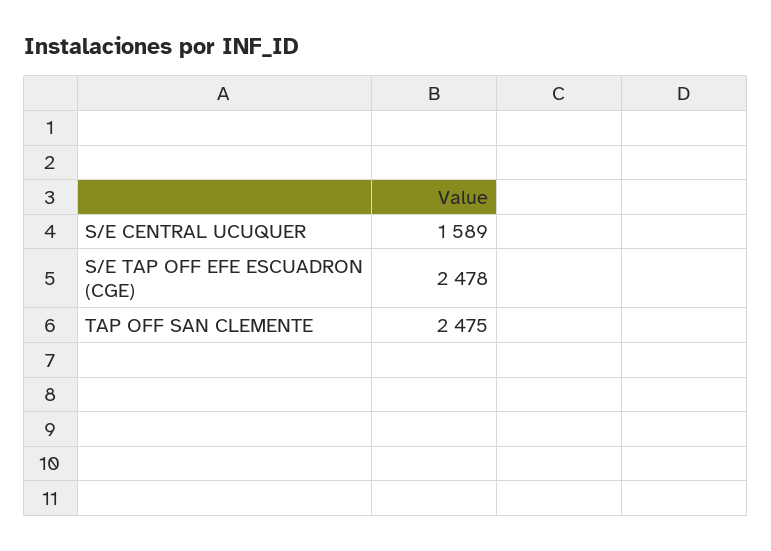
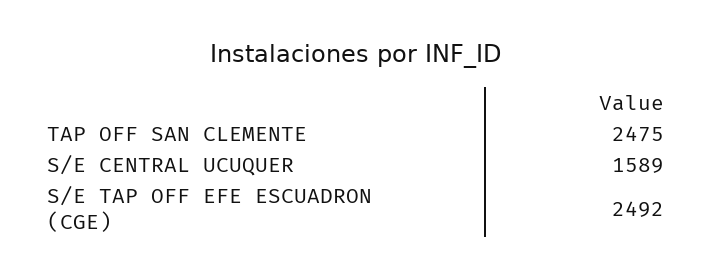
  {
    "S/E CENTRAL UCUQUER": 1589,
-   "S/E TAP OFF EFE ESCUADRON (CGE)": 2478,
+   "S/E TAP OFF EFE ESCUADRON (CGE)": 2492,
    "TAP OFF SAN CLEMENTE": 2475
  }

